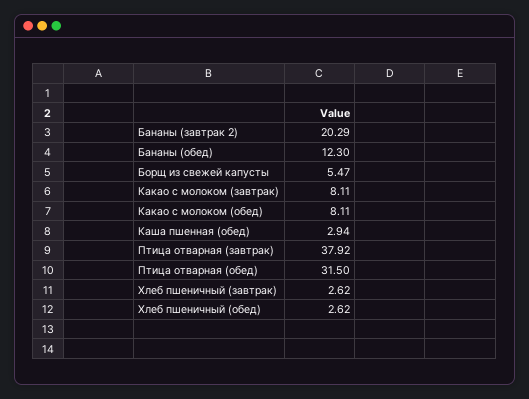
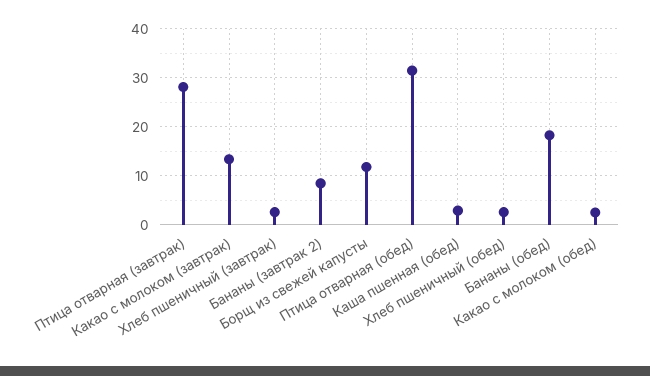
  {
-   "Бананы (завтрак 2)": 20.29,
+   "Бананы (завтрак 2)": 8,
-   "Бананы (обед)": 12.3,
+   "Бананы (обед)": 18,
-   "Борщ из свежей капусты": 5.47,
+   "Борщ из свежей капусты": 12,
-   "Какао с молоком (завтрак)": 8.11,
+   "Какао с молоком (завтрак)": 14,
-   "Какао с молоком (обед)": 8.11,
+   "Какао с молоком (обед)": 2,
    "Каша пшенная (обед)": 2.94,
-   "Птица отварная (завтрак)": 37.92,
+   "Птица отварная (завтрак)": 28,
    "Птица отварная (обед)": 31.5,
    "Хлеб пшеничный (завтрак)": 2.62,
    "Хлеб пшеничный (обед)": 2.62
  }

